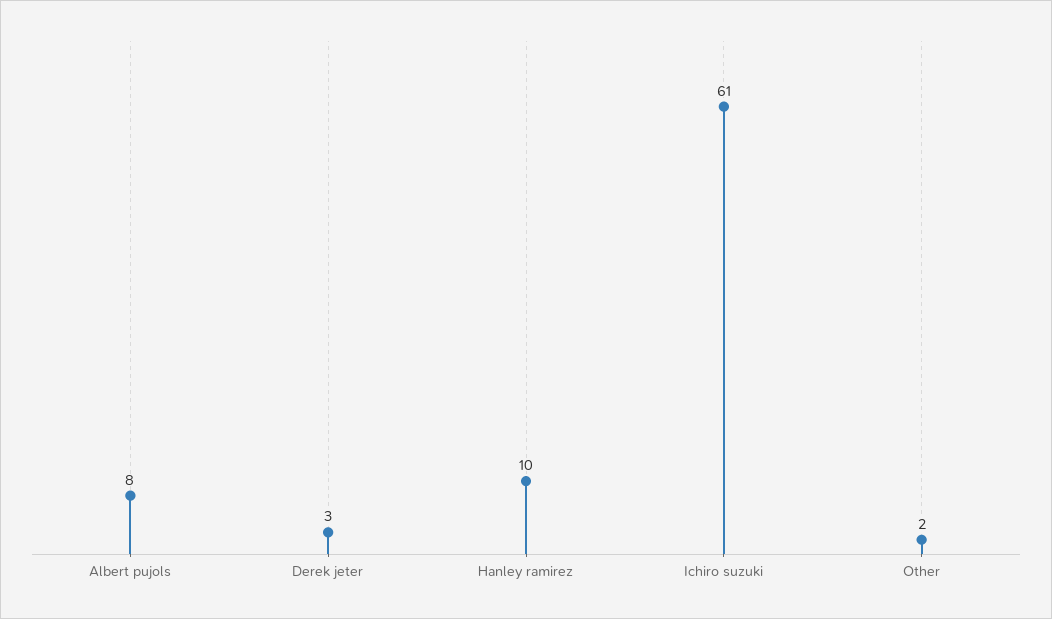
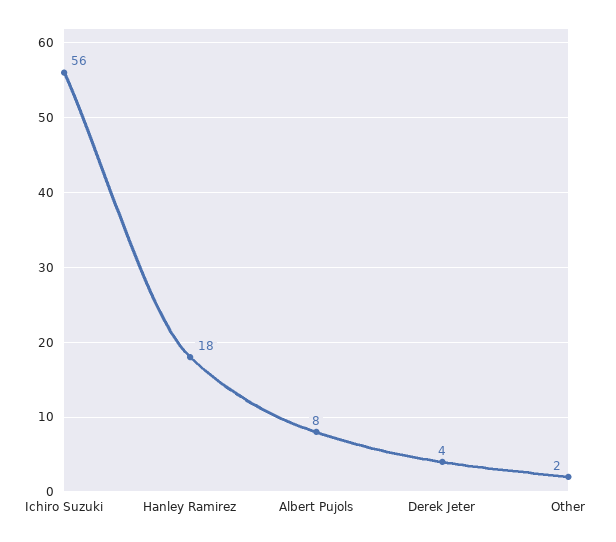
  {
    "Albert pujols": 8,
-   "Derek jeter": 3,
+   "Derek jeter": 4,
-   "Hanley ramirez": 10,
+   "Hanley ramirez": 18,
-   "Ichiro suzuki": 61,
+   "Ichiro suzuki": 56,
    "Other": 2
  }

